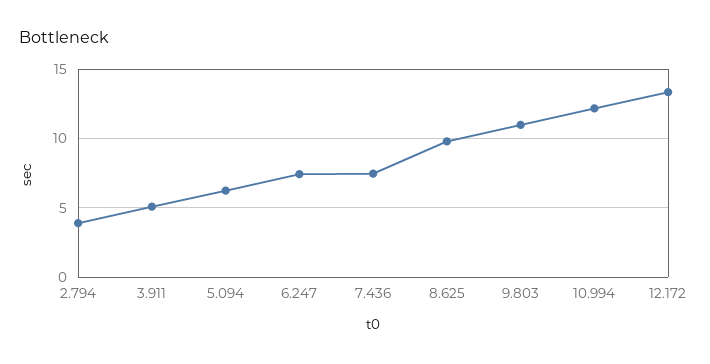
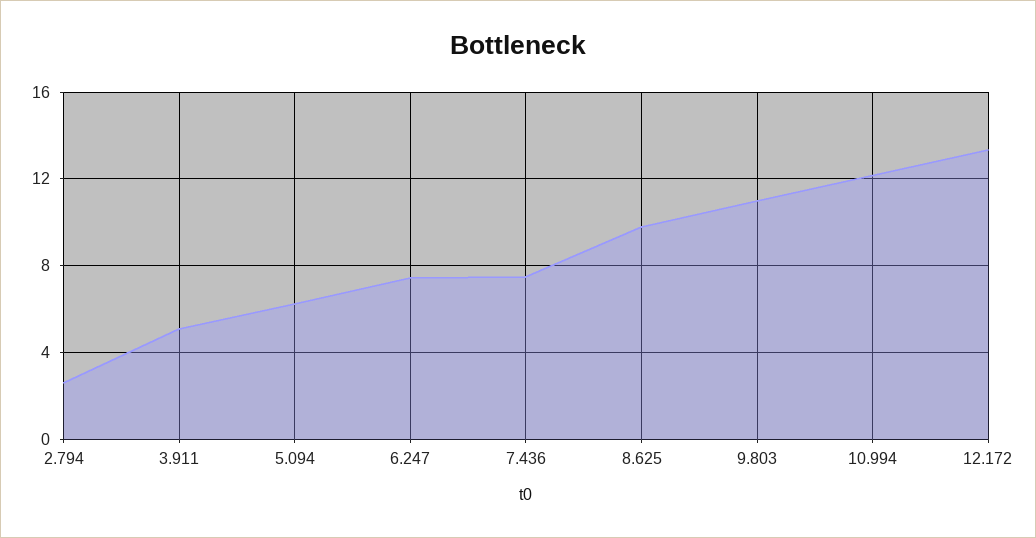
  {
-   "2.794": 4,
+   "2.794": 2.5,
    "3.911": 5,
    "5.094": 6.5,
    "6.247": 7.5,
    "7.436": 7.5,
    "8.625": 10,
    "9.803": 11,
    "10.994": 12,
    "12.172": 13.5
  }

